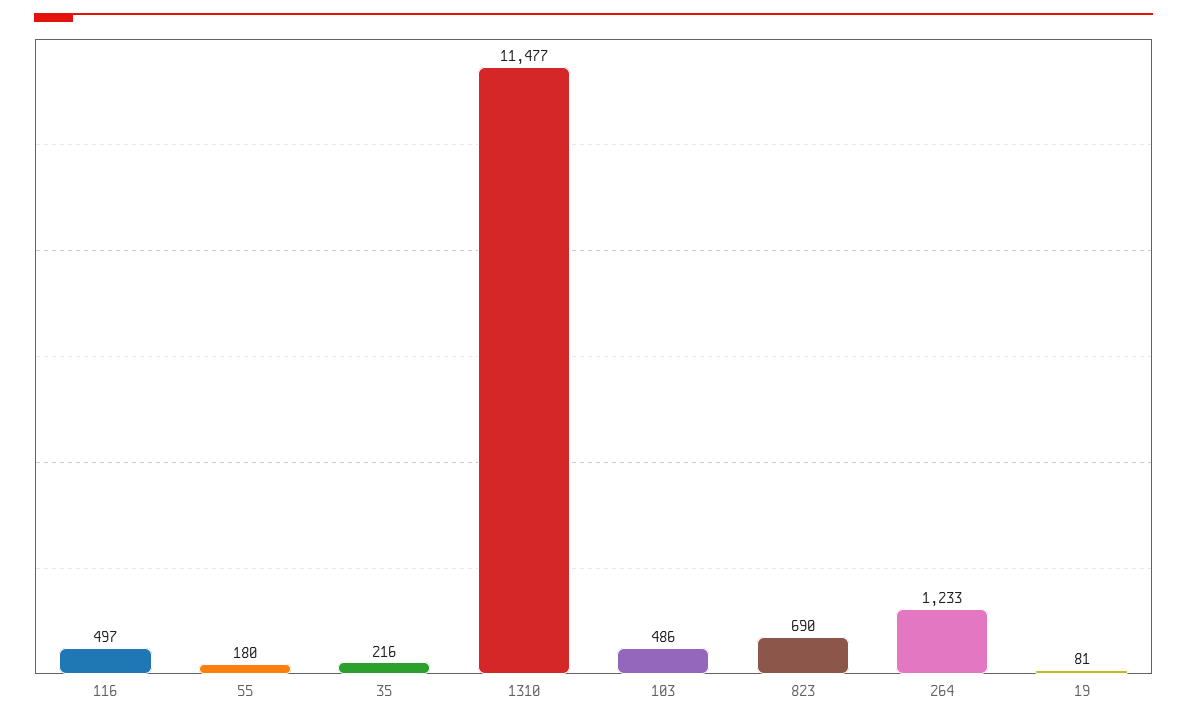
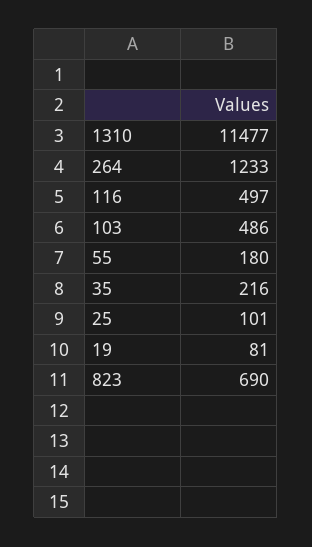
  {
    "116": 497,
    "55": 180,
    "35": 216,
    "1310": 11477,
    "103": 486,
    "823": 690,
    "264": 1233,
-   "19": 81
+   "19": 81,
+   "25": 101
  }

